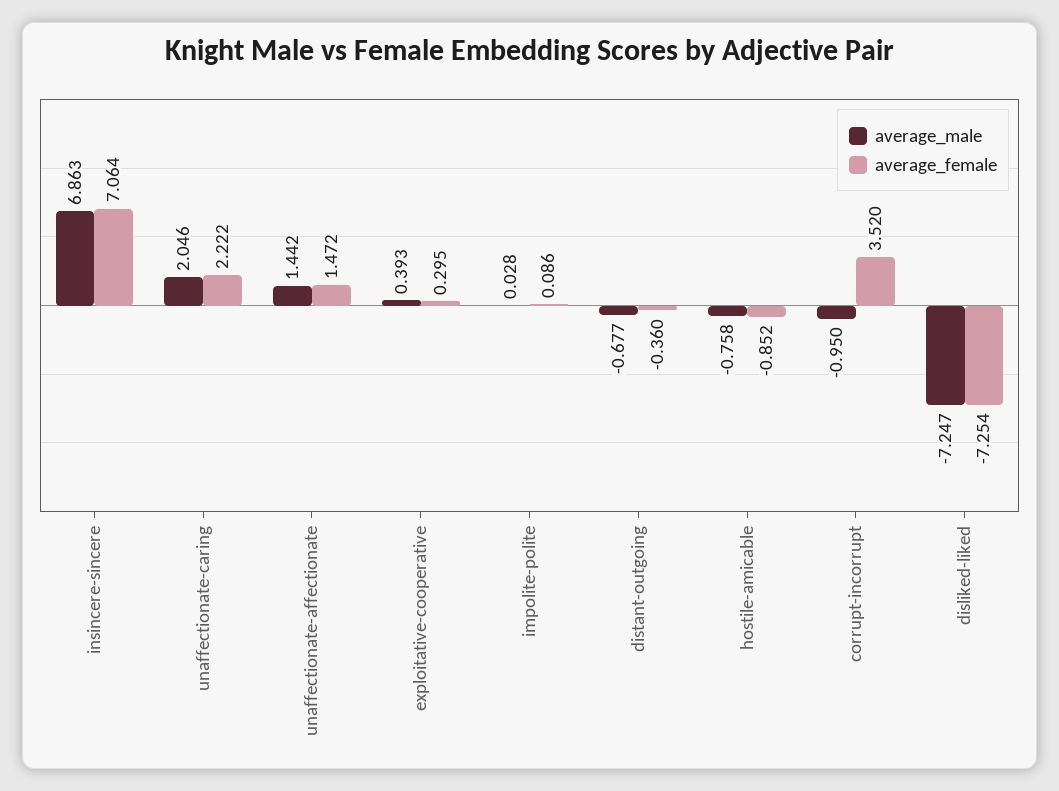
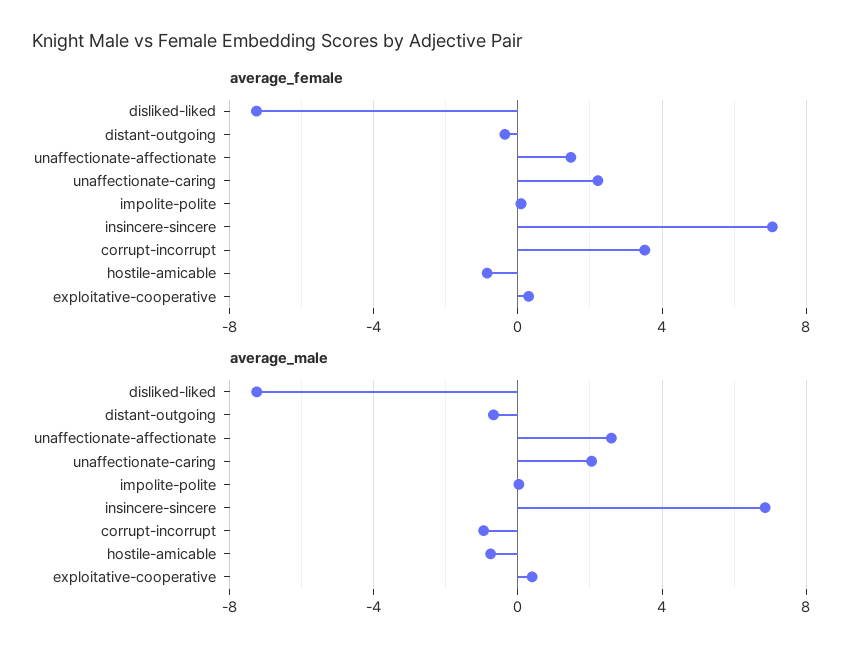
  {
    "average_male": {
      "insincere-sincere": 6.863,
      "unaffectionate-caring": 2.046,
-     "unaffectionate-affectionate": 1.442,
+     "unaffectionate-affectionate": 2.5,
      "exploitative-cooperative": 0.393,
      "impolite-polite": 0.028,
      "distant-outgoing": -0.677,
      "hostile-amicable": -0.758,
      "corrupt-incorrupt": -0.95,
      "disliked-liked": -7.247
    },
    "average_female": {
      "insincere-sincere": 7.064,
      "unaffectionate-caring": 2.222,
      "unaffectionate-affectionate": 1.472,
      "exploitative-cooperative": 0.295,
      "impolite-polite": 0.086,
      "distant-outgoing": -0.36,
      "hostile-amicable": -0.852,
      "corrupt-incorrupt": 3.52,
      "disliked-liked": -7.254
    }
  }

